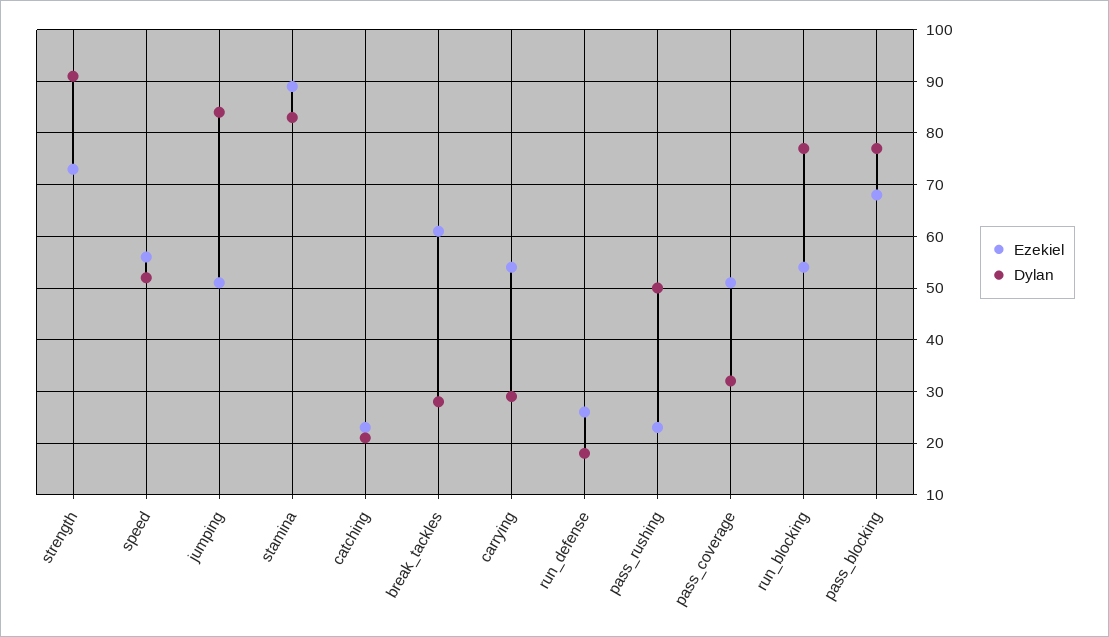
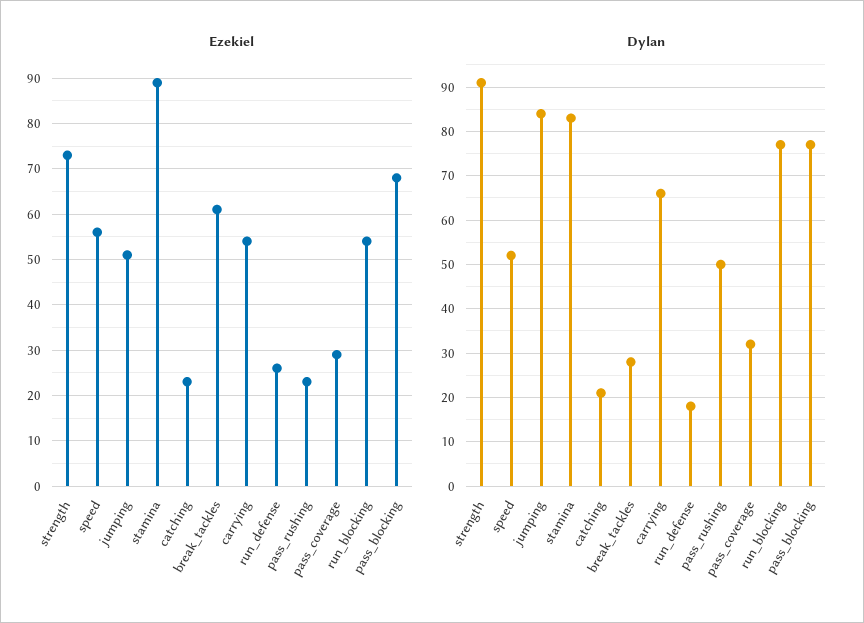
  {
    "Ezekiel": {
      "strength": 75,
      "speed": 55,
      "jumping": 50,
      "stamina": 90,
      "catching": 25,
      "break_tackles": 60,
      "carrying": 55,
      "run_defense": 25,
      "pass_rushing": 25,
-     "pass_coverage": 50,
+     "pass_coverage": 30,
      "run_blocking": 55,
      "pass_blocking": 70
    },
    "Dylan": {
      "strength": 90,
      "speed": 50,
      "jumping": 85,
      "stamina": 85,
      "catching": 20,
      "break_tackles": 30,
-     "carrying": 30,
+     "carrying": 65,
      "run_defense": 20,
      "pass_rushing": 50,
      "pass_coverage": 30,
      "run_blocking": 75,
      "pass_blocking": 75
    }
  }

